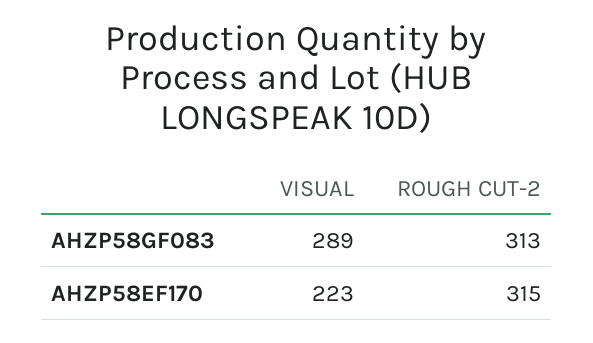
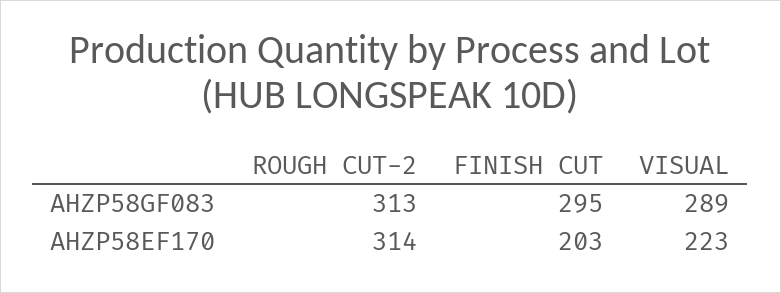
  {
    "VISUAL": {
      "AHZP58GF083": 289,
      "AHZP58EF170": 223
    },
    "ROUGH CUT-2": {
      "AHZP58GF083": 313,
-     "AHZP58EF170": 315
+     "AHZP58EF170": 314
-   }
+   },
+   "FINISH CUT": {
+     "AHZP58GF083": 295,
+     "AHZP58EF170": 203
+   }
  }

